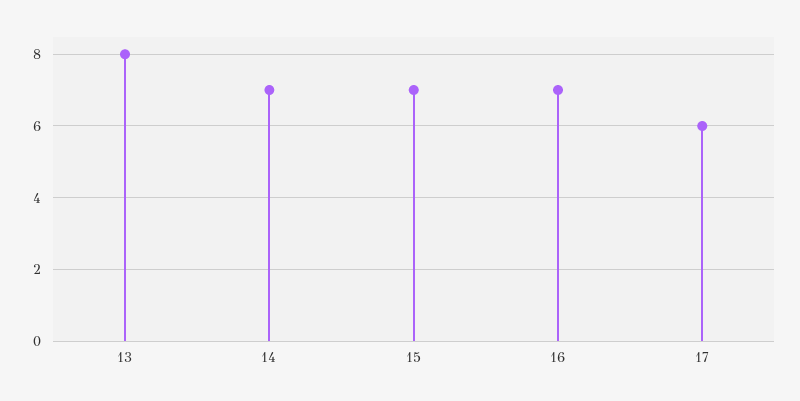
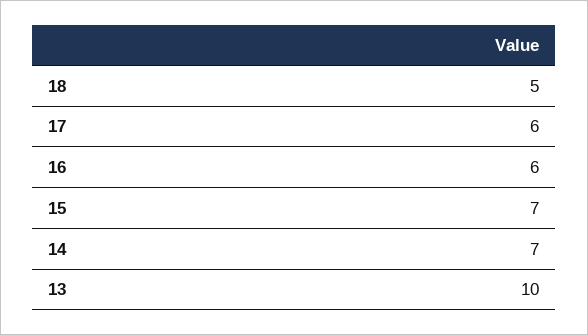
  {
-   "13": 8,
+   "13": 10,
    "14": 7,
    "15": 7,
-   "16": 7,
+   "16": 6,
-   "17": 6
+   "17": 6,
+   "18": 5
  }

